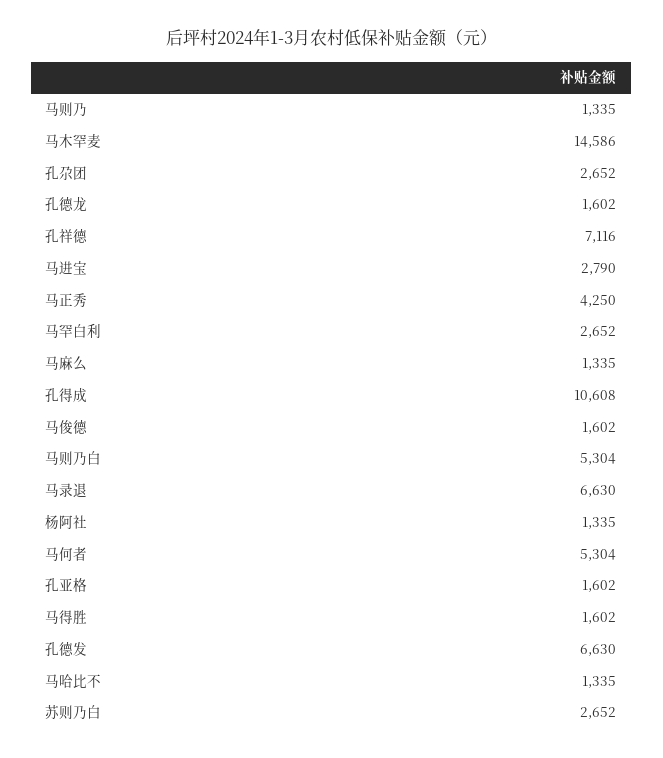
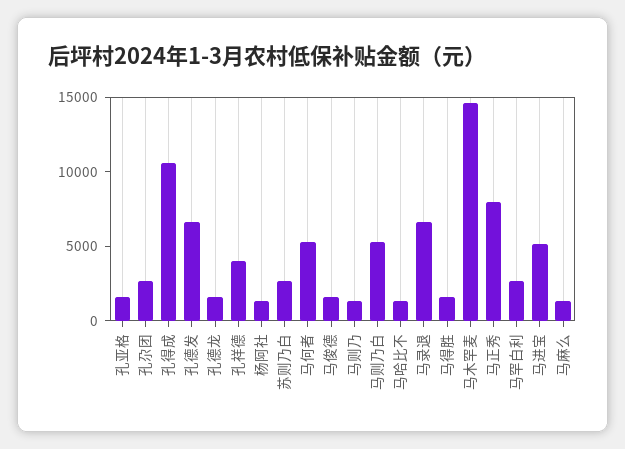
  {
    "马则乃": 1335,
    "马木罕麦": 14586,
    "孔尕团": 2652,
    "孔德龙": 1602,
-   "孔祥德": 7116,
+   "孔祥德": 4000,
-   "马进宝": 2790,
+   "马进宝": 5000,
-   "马正秀": 4250,
+   "马正秀": 8000,
    "马罕白利": 2652,
    "马麻么": 1335,
    "孔得成": 10608,
    "马俊德": 1602,
    "马则乃白": 5304,
    "马录退": 6630,
    "杨阿社": 1335,
    "马何者": 5304,
    "孔亚格": 1602,
    "马得胜": 1602,
    "孔德发": 6630,
    "马哈比不": 1335,
    "苏则乃白": 2652
  }

